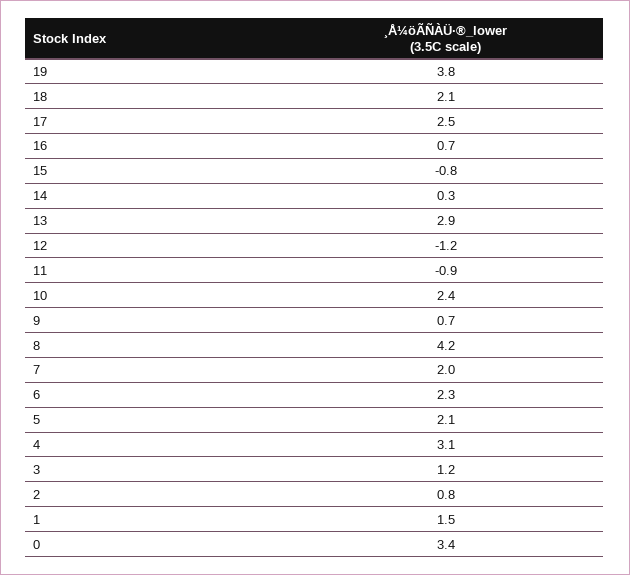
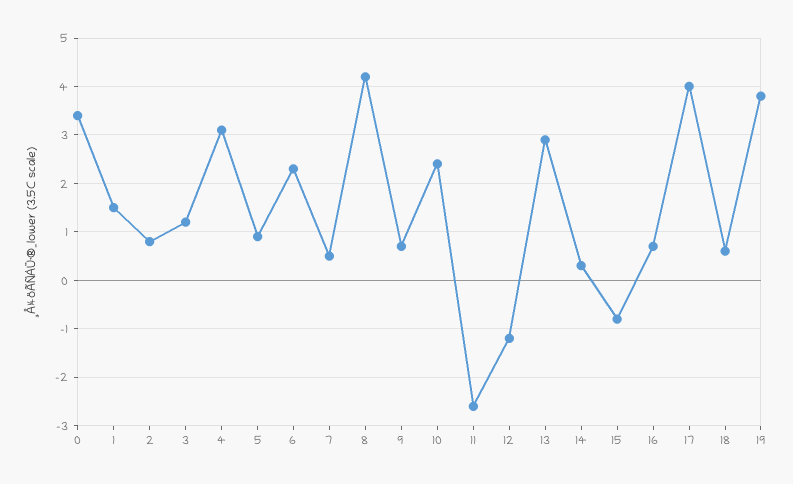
  {
    "19": 3.8,
-   "18": 2.1,
+   "18": 0.5,
-   "17": 2.5,
+   "17": 4,
    "16": 0.7,
    "15": -0.8,
    "14": 0.3,
    "13": 2.9,
    "12": -1.2,
-   "11": -0.9,
+   "11": -2.5,
    "10": 2.4,
    "9": 0.7,
    "8": 4.2,
-   "7": 2,
+   "7": 0.5,
    "6": 2.3,
-   "5": 2.1,
+   "5": 1,
    "4": 3.1,
    "3": 1.2,
    "2": 0.8,
    "1": 1.5,
    "0": 3.4
  }

